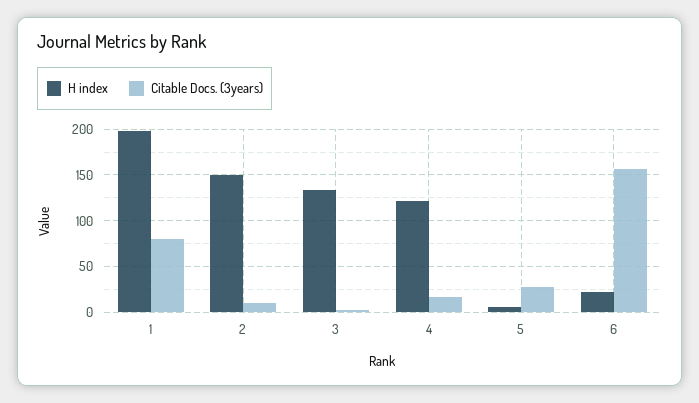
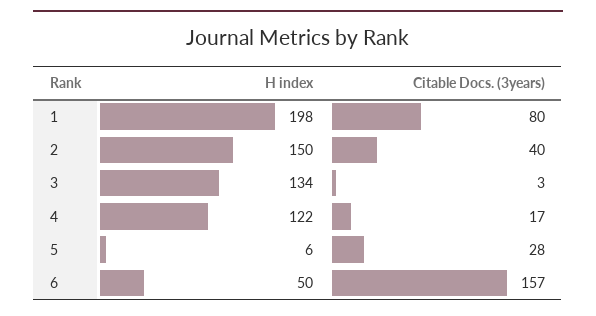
  {
    "H index": {
      "1": 198,
      "2": 150,
      "3": 134,
      "4": 122,
      "5": 6,
-     "6": 20
+     "6": 50
    },
    "Citable Docs. (3years)": {
      "1": 80,
-     "2": 10,
+     "2": 40,
      "3": 3,
      "4": 17,
      "5": 28,
      "6": 157
    }
  }

